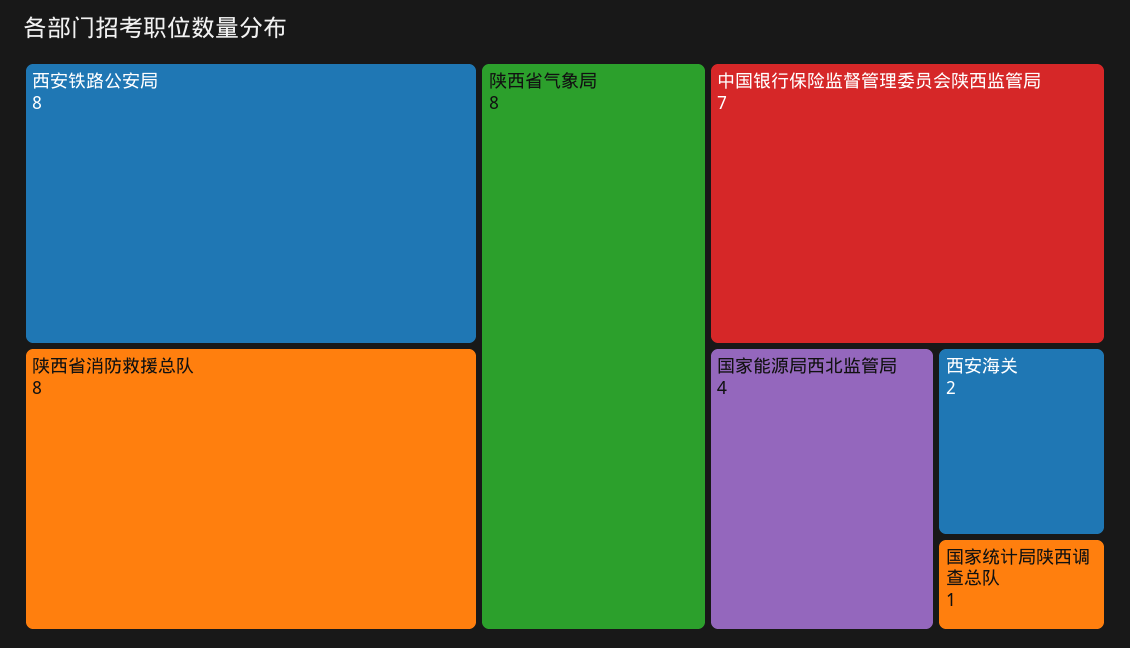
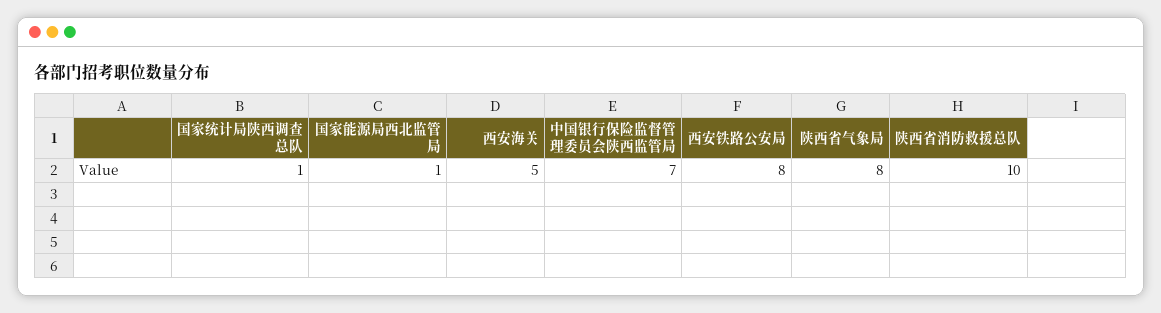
  {
    "西安铁路公安局": 8,
-   "陕西省消防救援总队": 8,
+   "陕西省消防救援总队": 10,
    "陕西省气象局": 8,
    "中国银行保险监督管理委员会陕西监管局": 7,
-   "国家能源局西北监管局": 4,
+   "国家能源局西北监管局": 1,
-   "西安海关": 2,
+   "西安海关": 5,
    "国家统计局陕西调查总队": 1
  }

